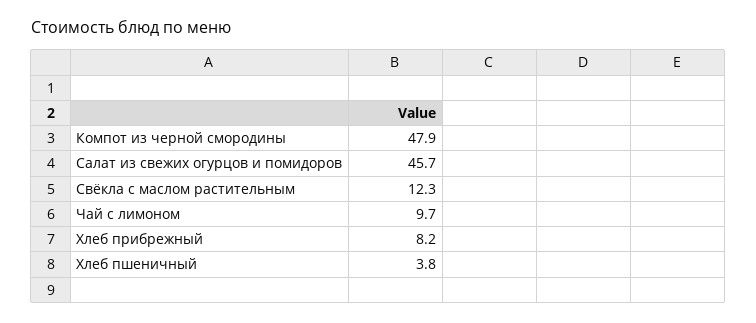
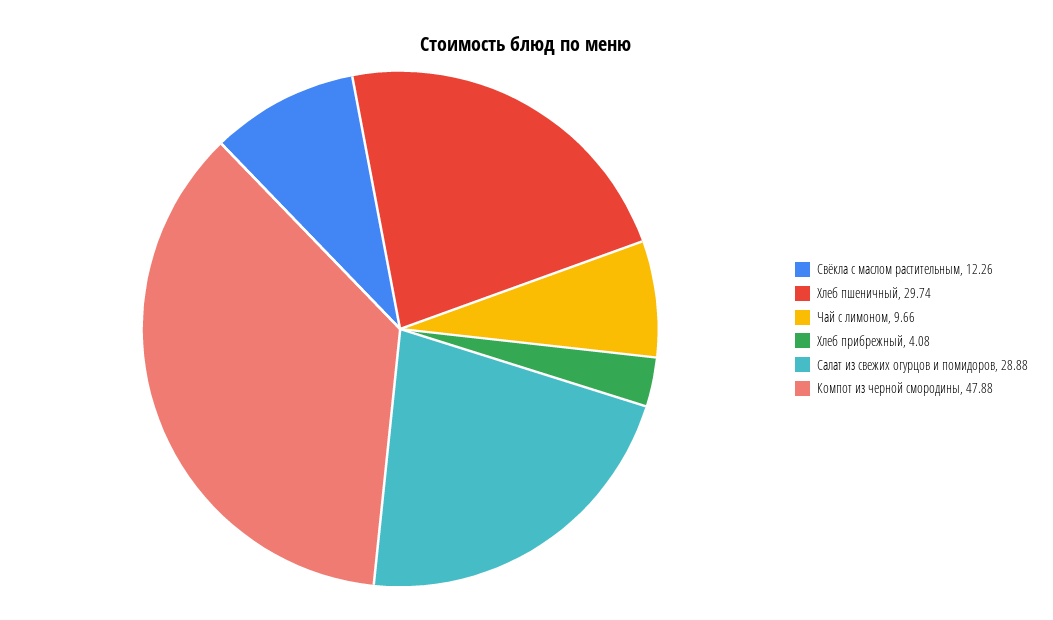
  {
    "Компот из черной смородины": 47.88,
-   "Салат из свежих огурцов и помидоров": 45.7,
+   "Салат из свежих огурцов и помидоров": 28.88,
    "Свёкла с маслом растительным": 12.26,
    "Чай с лимоном": 9.66,
-   "Хлеб прибрежный": 8.2,
+   "Хлеб прибрежный": 4.08,
-   "Хлеб пшеничный": 3.8
+   "Хлеб пшеничный": 29.74
  }

